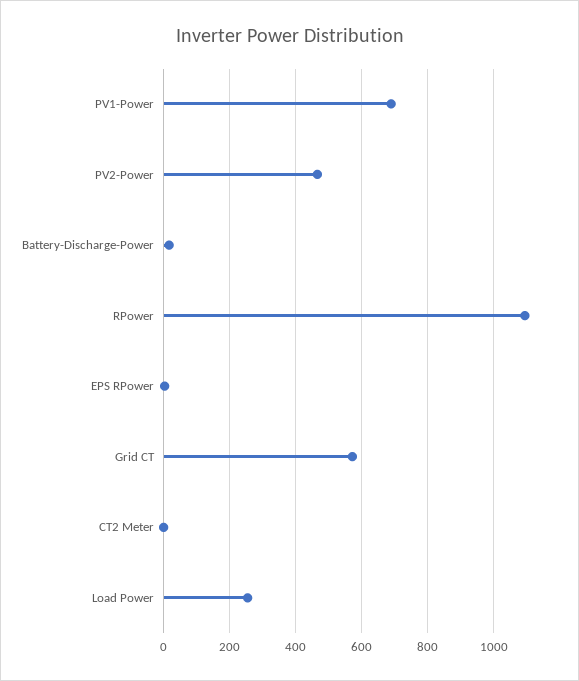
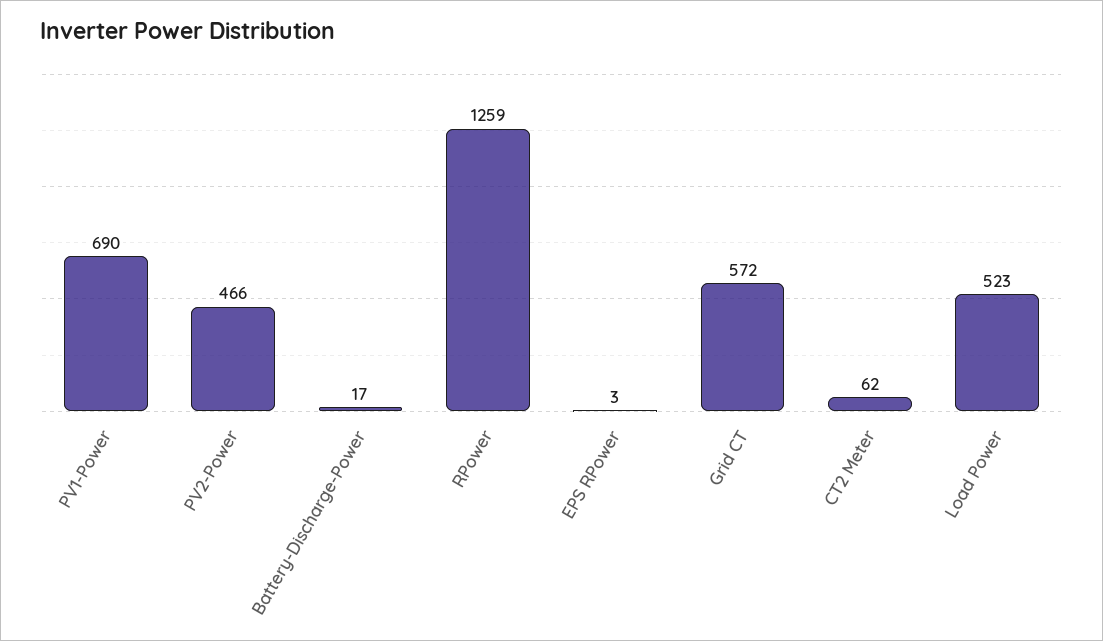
  {
    "PV1-Power": 690,
    "PV2-Power": 466,
    "Battery-Discharge-Power": 17,
-   "RPower": 1100,
+   "RPower": 1259,
    "EPS RPower": 3,
    "Grid CT": 572,
-   "CT2 Meter": 0,
+   "CT2 Meter": 62,
-   "Load Power": 260
+   "Load Power": 523
  }

